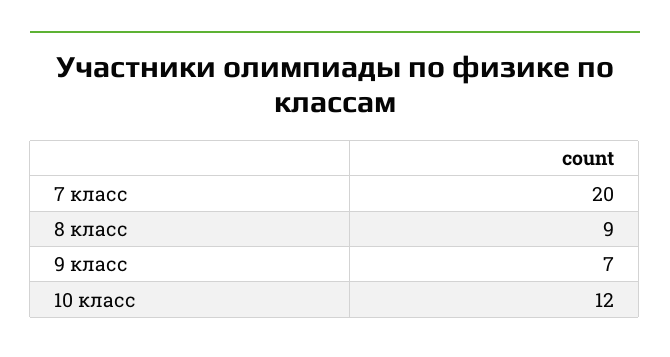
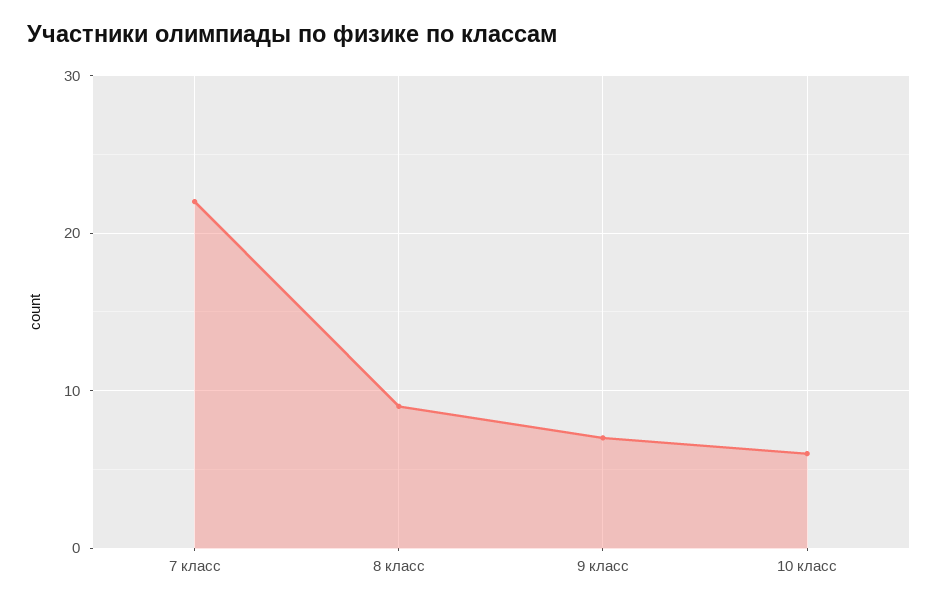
  {
-   "7 класс": 20,
+   "7 класс": 22,
    "8 класс": 9,
    "9 класс": 7,
-   "10 класс": 12
+   "10 класс": 6
  }

